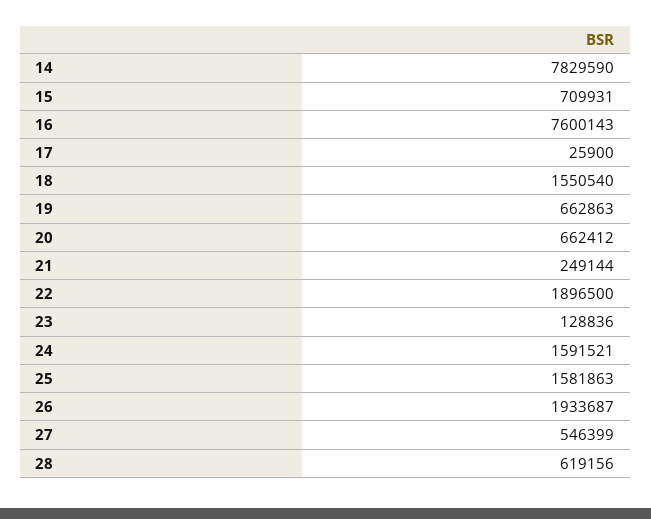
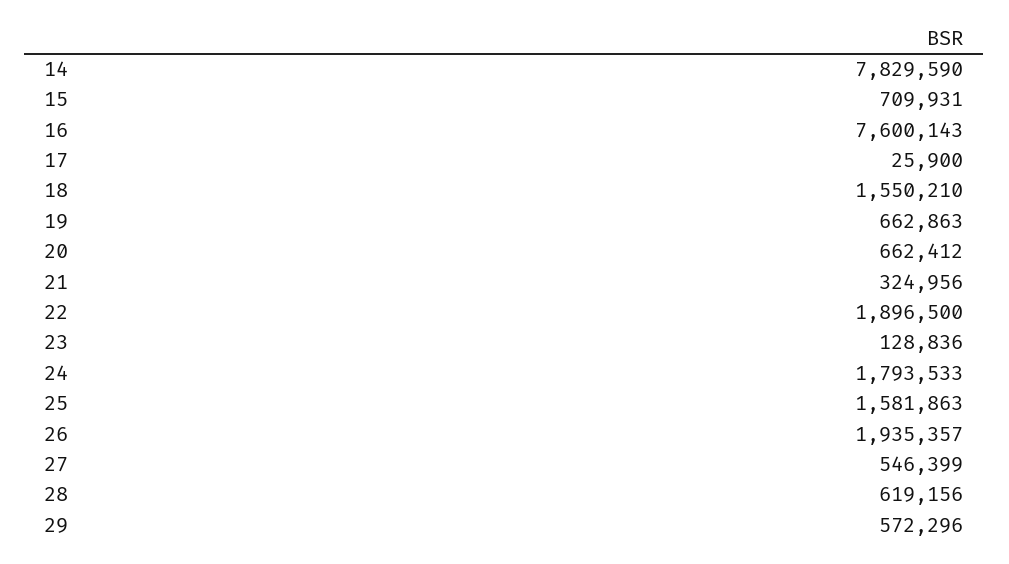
  {
    "14": 7829590,
    "15": 709931,
    "16": 7600143,
    "17": 25900,
-   "18": 1550540,
+   "18": 1550210,
    "19": 662863,
    "20": 662412,
-   "21": 249144,
+   "21": 324956,
    "22": 1896500,
    "23": 128836,
-   "24": 1591521,
+   "24": 1793533,
    "25": 1581863,
-   "26": 1933687,
+   "26": 1935357,
    "27": 546399,
-   "28": 619156
+   "28": 619156,
+   "29": 572296
  }

